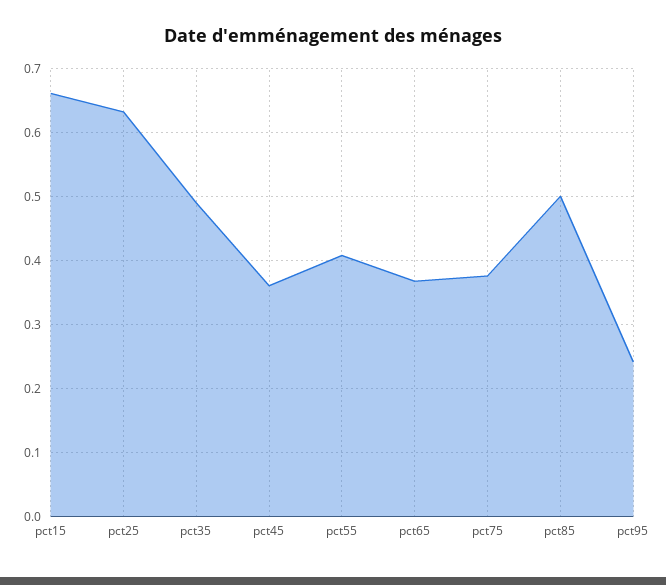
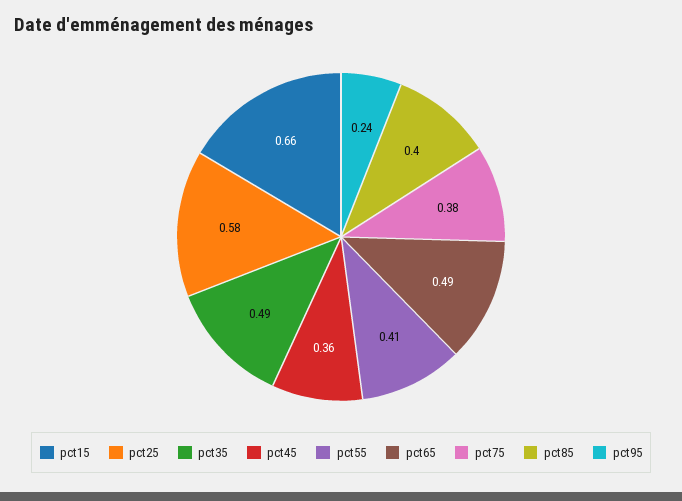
  {
    "pct15": 0.66,
-   "pct25": 0.63,
+   "pct25": 0.58,
    "pct35": 0.49,
    "pct45": 0.36,
    "pct55": 0.41,
-   "pct65": 0.37,
+   "pct65": 0.49,
    "pct75": 0.38,
-   "pct85": 0.5,
+   "pct85": 0.4,
    "pct95": 0.24
  }

